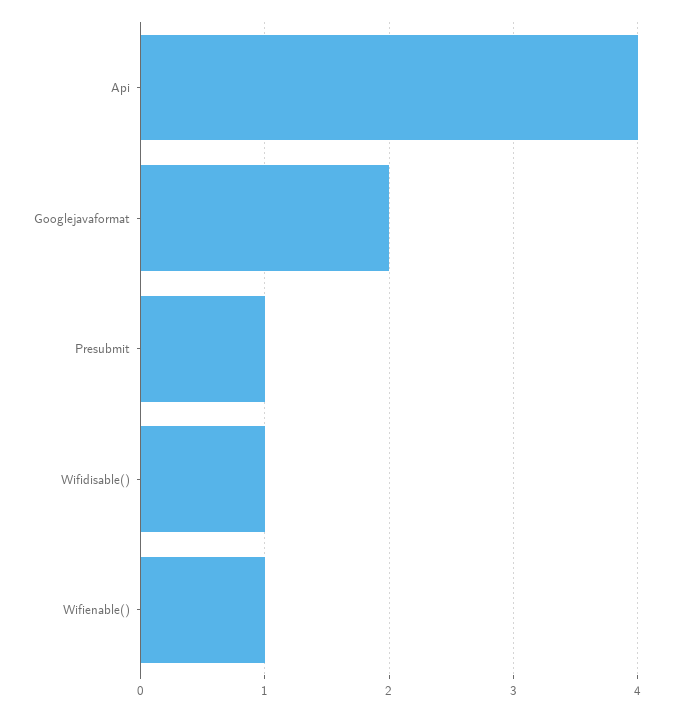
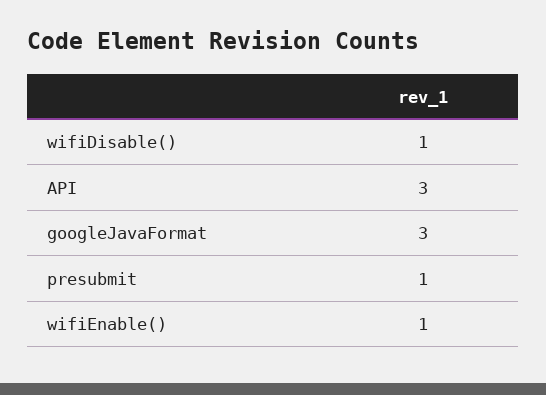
  {
-   "Api": 4,
+   "Api": 3,
-   "Googlejavaformat": 2,
+   "Googlejavaformat": 3,
    "Presubmit": 1,
    "Wifidisable()": 1,
    "Wifienable()": 1
  }

